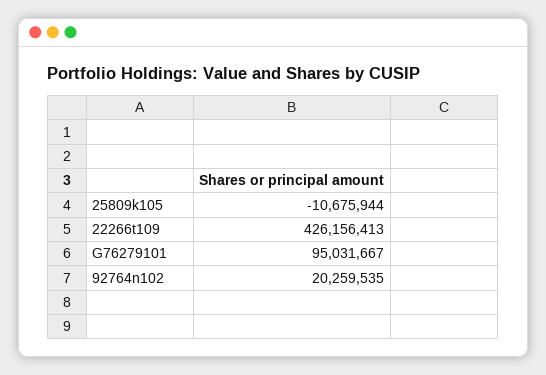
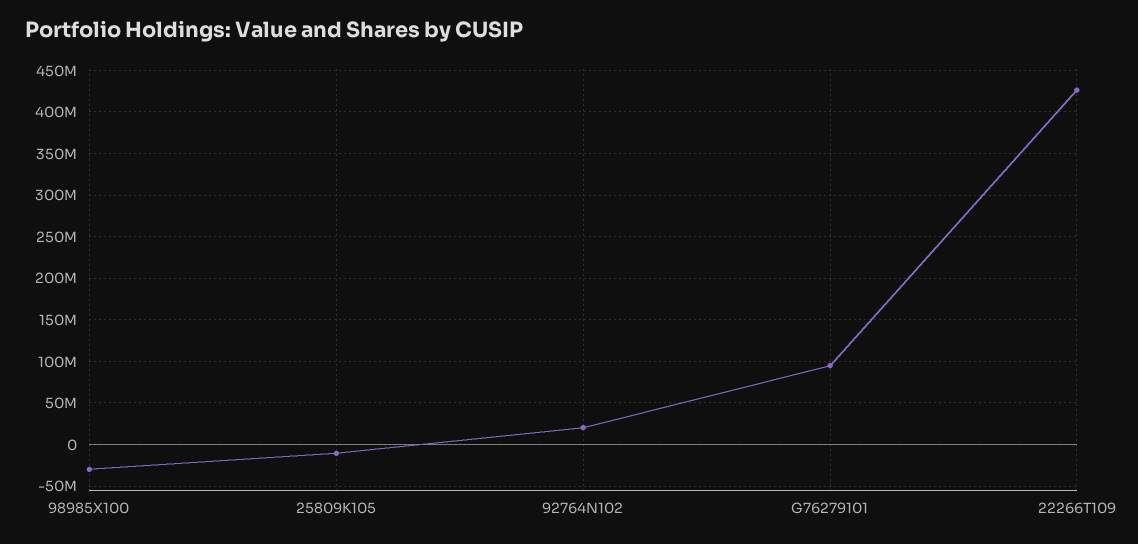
  {
    "25809k105": -10675944,
    "22266t109": 426156413,
    "G76279101": 95031667,
-   "92764n102": 20259535
+   "92764n102": 20259535,
+   "98985X100": -30000000
  }

